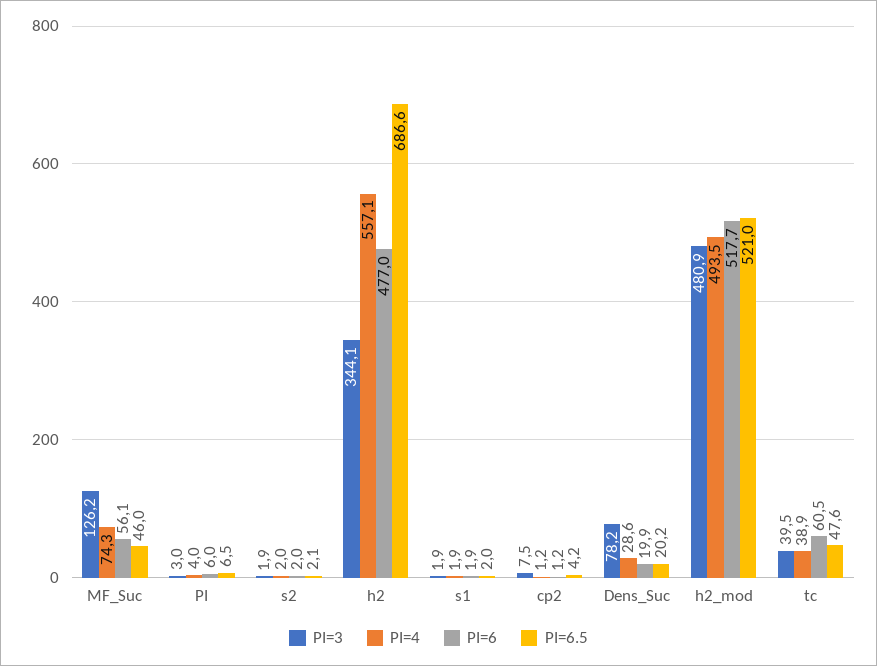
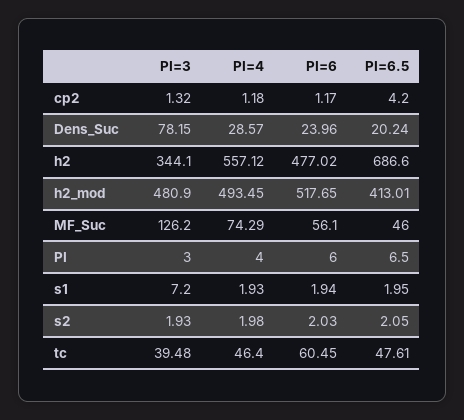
  {
    "PI=3": {
      "MF_Suc": 126.2,
      "PI": 3,
      "s2": 1.93,
      "h2": 344.1,
-     "s1": 1.9,
+     "s1": 7.2,
-     "cp2": 7.5,
+     "cp2": 1.32,
      "Dens_Suc": 78.15,
      "h2_mod": 480.9,
      "tc": 39.48
    },
    "PI=4": {
      "MF_Suc": 74.29,
      "PI": 4,
      "s2": 1.98,
      "h2": 557.12,
      "s1": 1.93,
      "cp2": 1.18,
      "Dens_Suc": 28.57,
      "h2_mod": 493.45,
-     "tc": 38.9
+     "tc": 46.4
    },
    "PI=6": {
      "MF_Suc": 56.1,
      "PI": 6,
      "s2": 2.03,
      "h2": 477.02,
      "s1": 1.94,
      "cp2": 1.17,
-     "Dens_Suc": 19.9,
+     "Dens_Suc": 23.96,
      "h2_mod": 517.65,
      "tc": 60.45
    },
    "PI=6.5": {
      "MF_Suc": 46,
      "PI": 6.5,
      "s2": 2.05,
      "h2": 686.6,
      "s1": 1.95,
      "cp2": 4.2,
      "Dens_Suc": 20.24,
-     "h2_mod": 521,
+     "h2_mod": 413.01,
      "tc": 47.61
    }
  }

